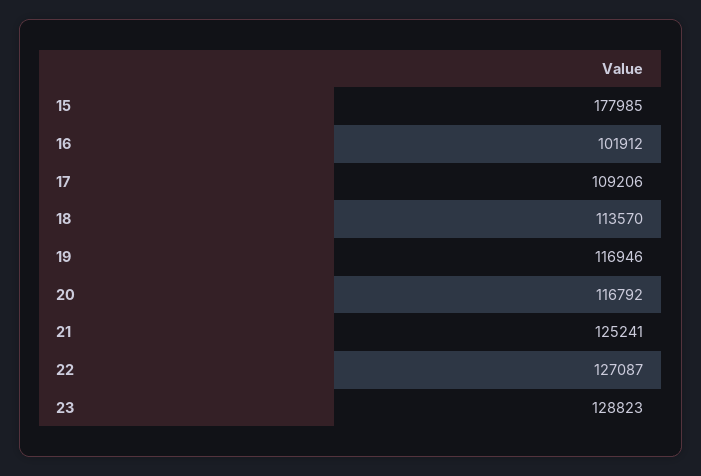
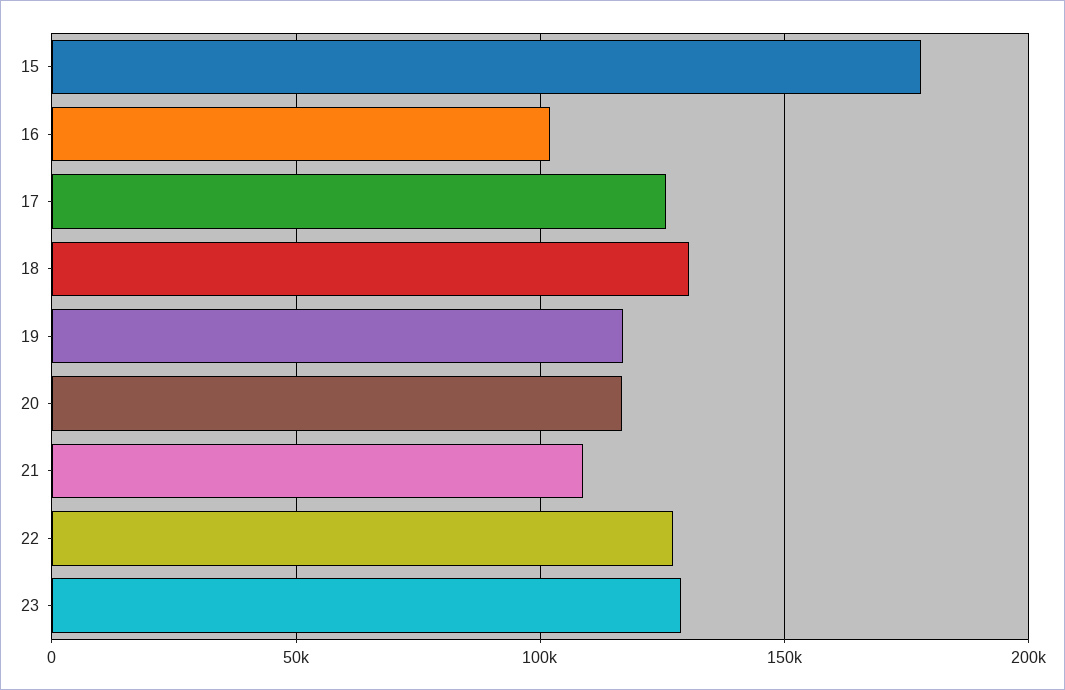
  {
    "15": 177985,
    "16": 101912,
-   "17": 109206,
+   "17": 125000,
-   "18": 113570,
+   "18": 130000,
    "19": 116946,
    "20": 116792,
-   "21": 125241,
+   "21": 110000,
    "22": 127087,
    "23": 128823
  }

